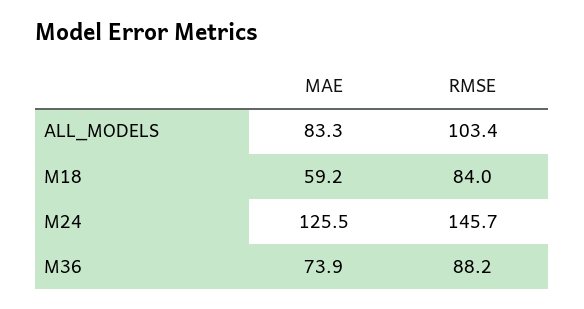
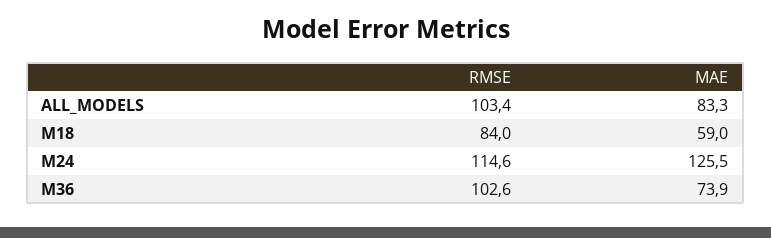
  {
    "MAE": {
      "ALL_MODELS": 83.3,
-     "M18": 59.2,
+     "M18": 59,
      "M24": 125.5,
      "M36": 73.9
    },
    "RMSE": {
      "ALL_MODELS": 103.4,
      "M18": 84,
-     "M24": 145.7,
+     "M24": 114.6,
-     "M36": 88.2
+     "M36": 102.6
    }
  }

